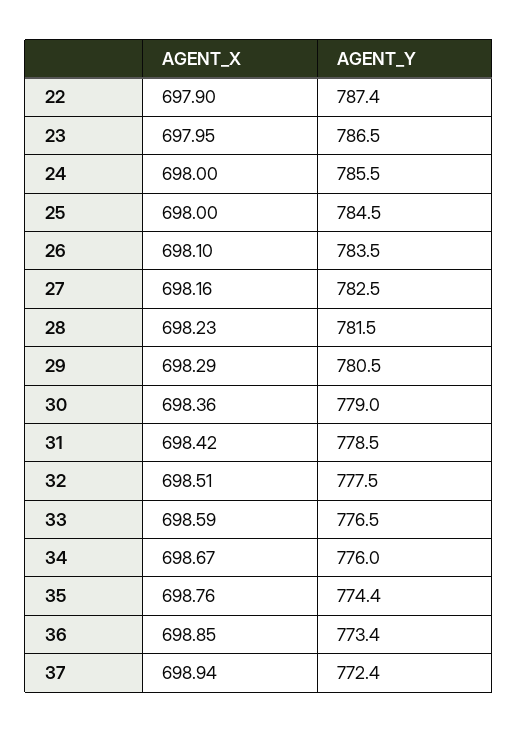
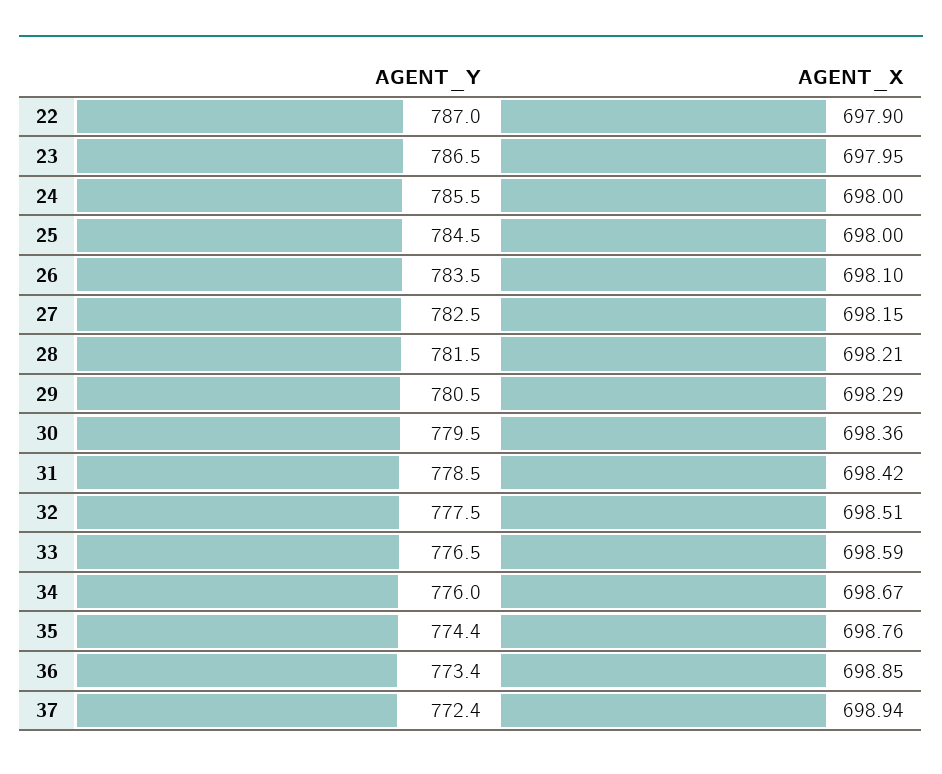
  {
    "AGENT_X": {
      "22": 697.9,
      "23": 697.95,
      "24": 698,
      "25": 698,
      "26": 698.1,
-     "27": 698.16,
+     "27": 698.15,
-     "28": 698.23,
+     "28": 698.21,
      "29": 698.29,
      "30": 698.36,
      "31": 698.42,
      "32": 698.51,
      "33": 698.59,
      "34": 698.67,
      "35": 698.76,
      "36": 698.85,
      "37": 698.94
    },
    "AGENT_Y": {
-     "22": 787.4,
+     "22": 787,
      "23": 786.5,
      "24": 785.5,
      "25": 784.5,
      "26": 783.5,
      "27": 782.5,
      "28": 781.5,
      "29": 780.5,
-     "30": 779,
+     "30": 779.5,
      "31": 778.5,
      "32": 777.5,
      "33": 776.5,
      "34": 776,
      "35": 774.4,
      "36": 773.4,
      "37": 772.4
    }
  }

